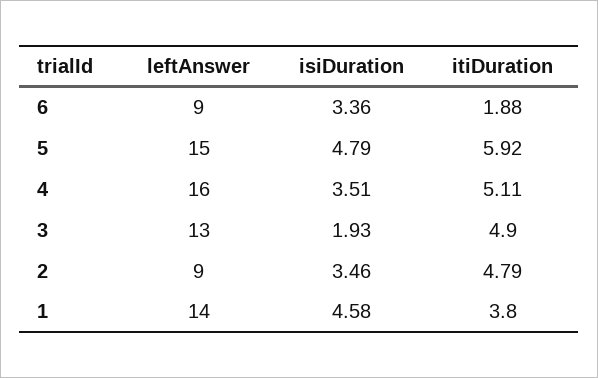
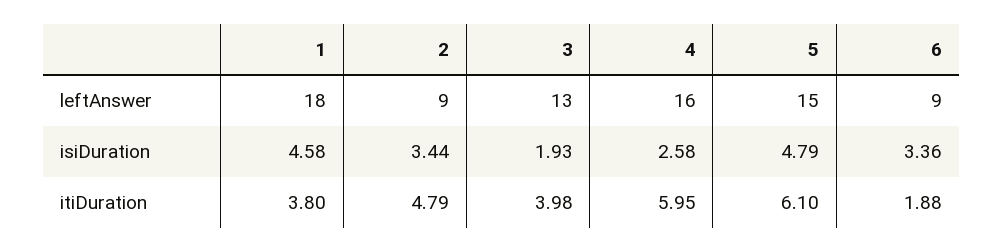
  {
    "leftAnswer": {
      "6": 9,
      "5": 15,
      "4": 16,
      "3": 13,
      "2": 9,
-     "1": 14
+     "1": 18
    },
    "isiDuration": {
      "6": 3.36,
      "5": 4.79,
-     "4": 3.51,
+     "4": 2.58,
      "3": 1.93,
-     "2": 3.46,
+     "2": 3.44,
      "1": 4.58
    },
    "itiDuration": {
      "6": 1.88,
-     "5": 5.92,
+     "5": 6.1,
-     "4": 5.11,
+     "4": 5.95,
-     "3": 4.9,
+     "3": 3.98,
      "2": 4.79,
      "1": 3.8
    }
  }

